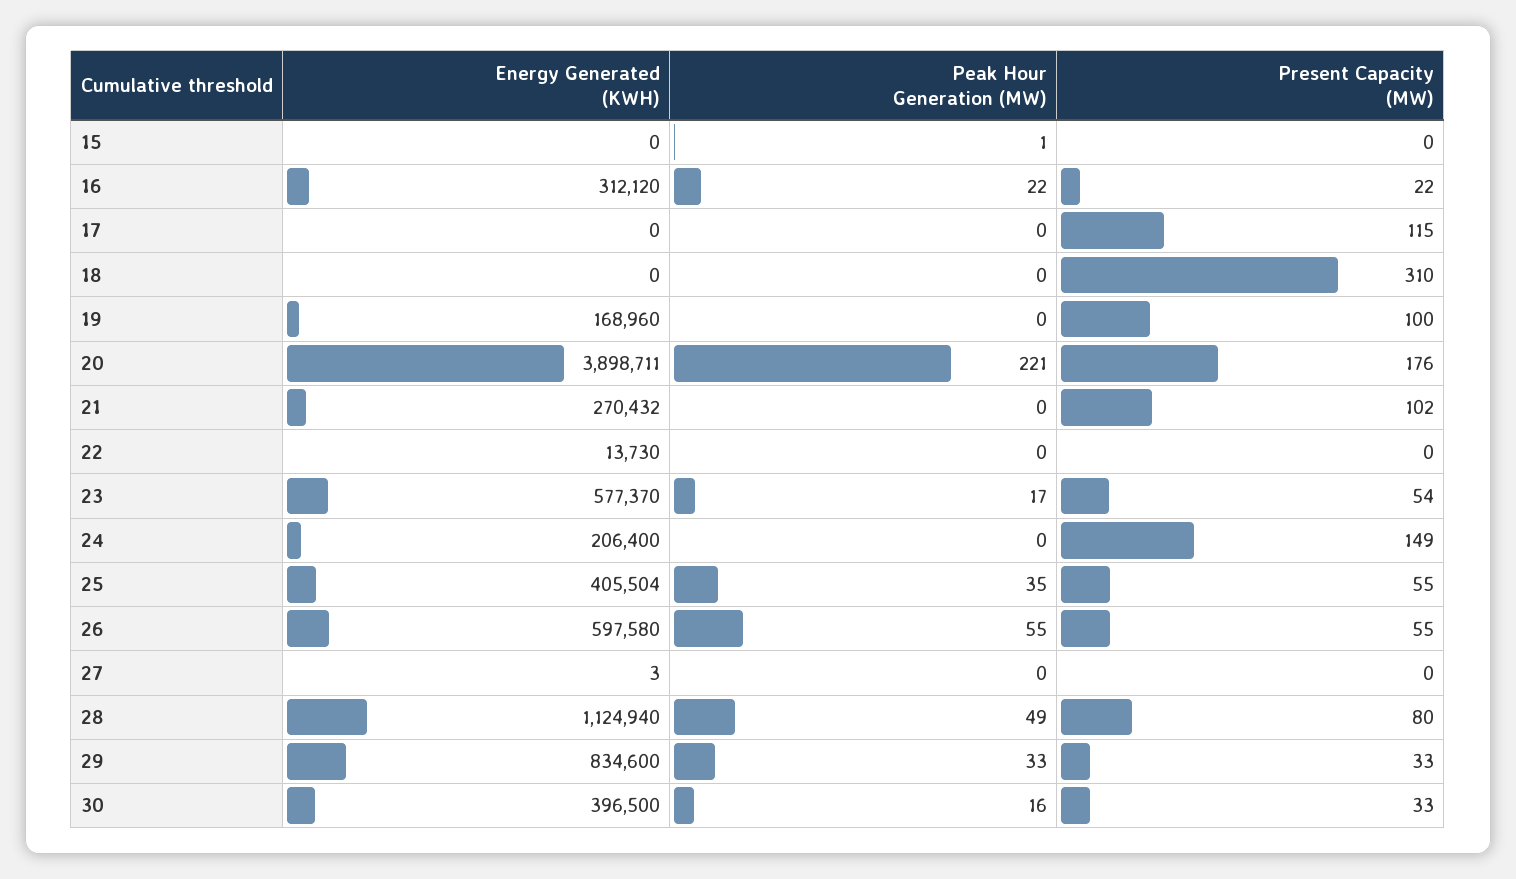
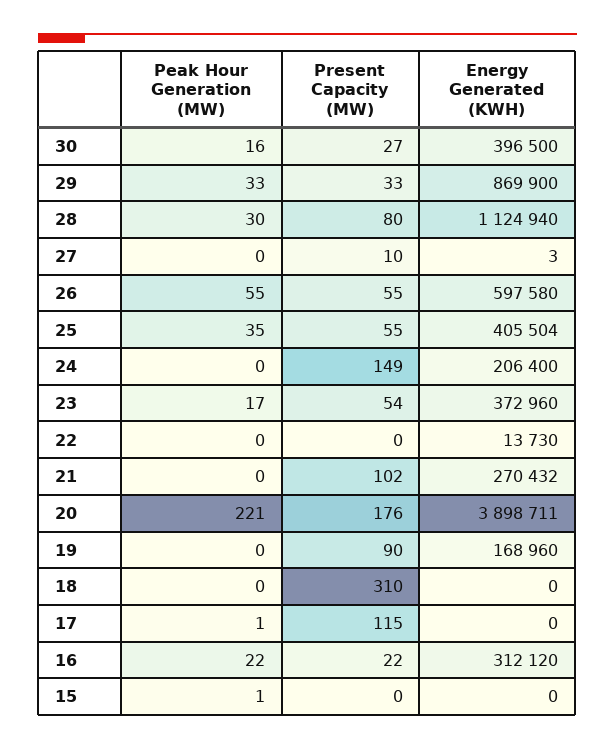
  {
    "Energy Generated (KWH)": {
      "15": 0,
      "16": 312120,
      "17": 0,
      "18": 0,
      "19": 168960,
      "20": 3898711,
      "21": 270432,
      "22": 13730,
-     "23": 577370,
+     "23": 372960,
      "24": 206400,
      "25": 405504,
      "26": 597580,
      "27": 3,
      "28": 1124940,
-     "29": 834600,
+     "29": 869900,
      "30": 396500
    },
    "Peak Hour Generation (MW)": {
      "15": 1,
      "16": 22,
-     "17": 0,
+     "17": 1,
      "18": 0,
      "19": 0,
      "20": 221,
      "21": 0,
      "22": 0,
      "23": 17,
      "24": 0,
      "25": 35,
      "26": 55,
      "27": 0,
-     "28": 49,
+     "28": 30,
      "29": 33,
      "30": 16
    },
    "Present Capacity (MW)": {
      "15": 0,
      "16": 22,
      "17": 115,
      "18": 310,
-     "19": 100,
+     "19": 90,
      "20": 176,
      "21": 102,
      "22": 0,
      "23": 54,
      "24": 149,
      "25": 55,
      "26": 55,
-     "27": 0,
+     "27": 10,
      "28": 80,
      "29": 33,
-     "30": 33
+     "30": 27
    }
  }

